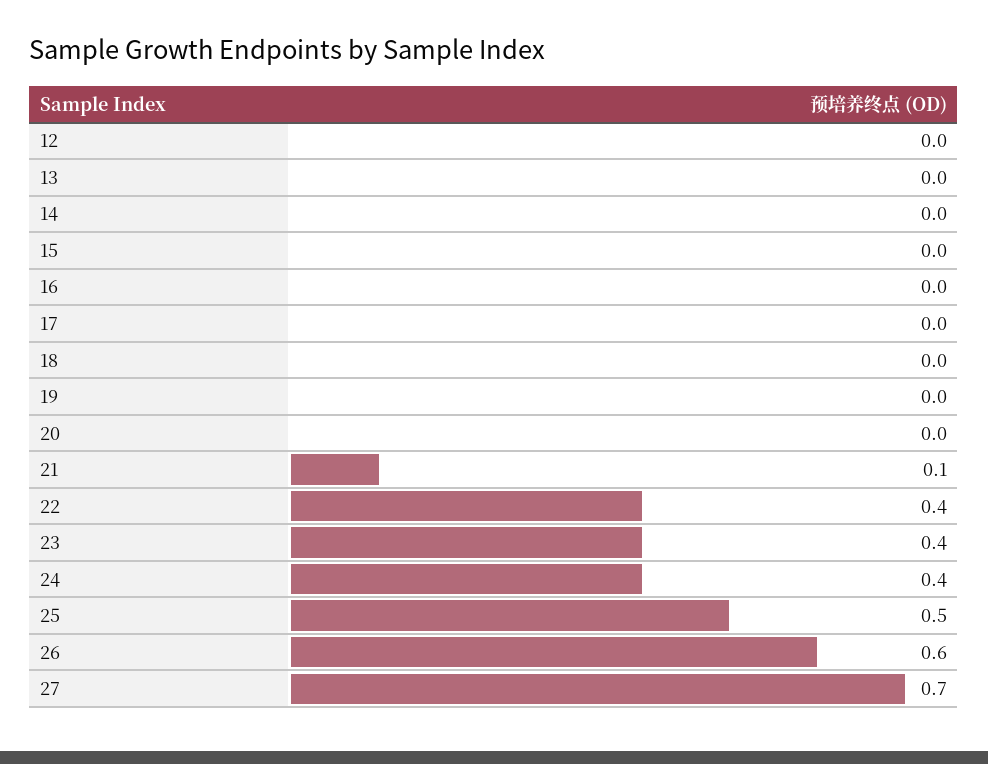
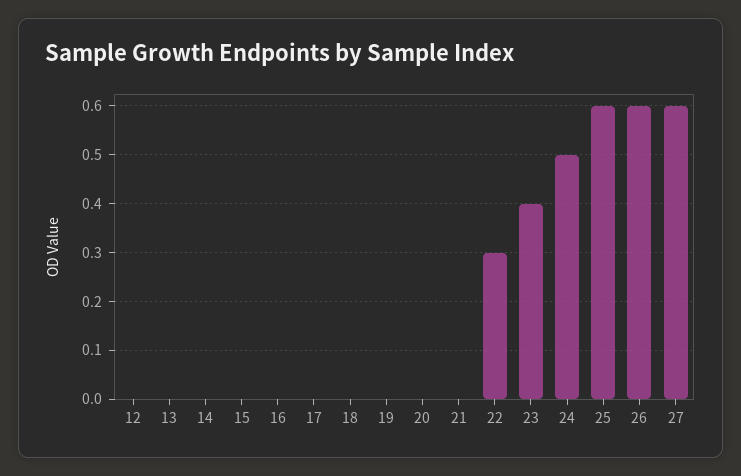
  {
    "12": 0,
    "13": 0,
    "14": 0,
    "15": 0,
    "16": 0,
    "17": 0,
    "18": 0,
    "19": 0,
    "20": 0,
-   "21": 0.1,
+   "21": 0,
-   "22": 0.4,
+   "22": 0.3,
    "23": 0.4,
-   "24": 0.4,
+   "24": 0.5,
-   "25": 0.5,
+   "25": 0.6,
    "26": 0.6,
-   "27": 0.7
+   "27": 0.6
  }

